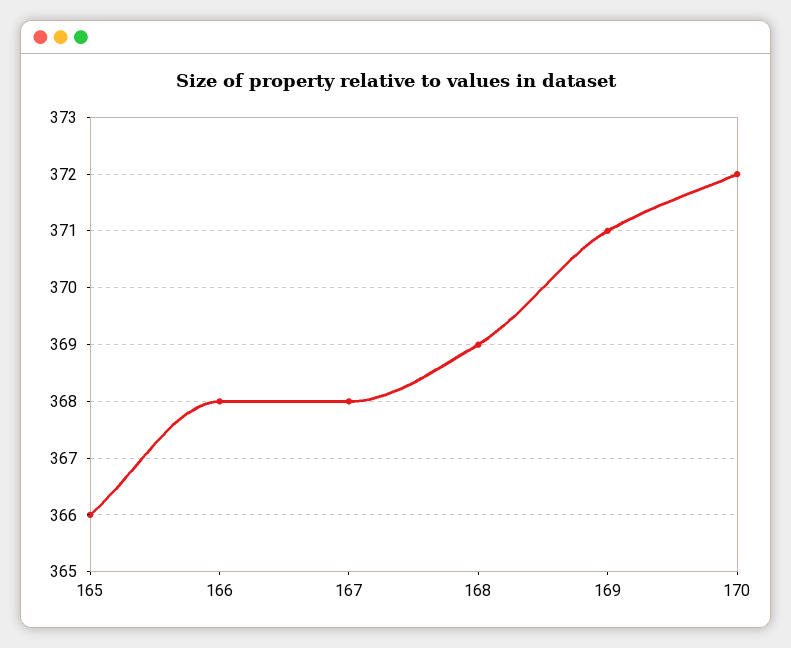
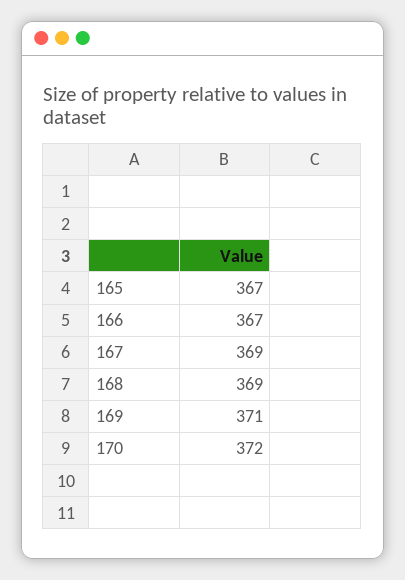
  {
-   "165": 366,
+   "165": 367,
-   "166": 368,
+   "166": 367,
-   "167": 368,
+   "167": 369,
    "168": 369,
    "169": 371,
    "170": 372
  }

